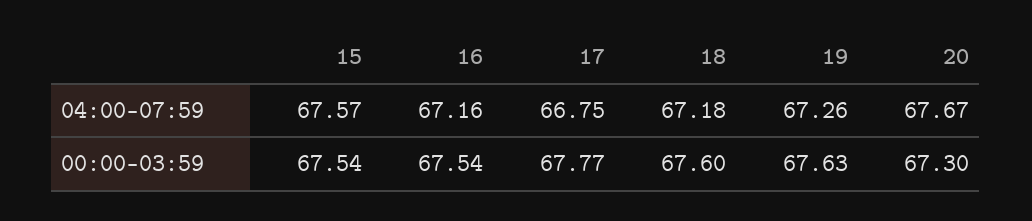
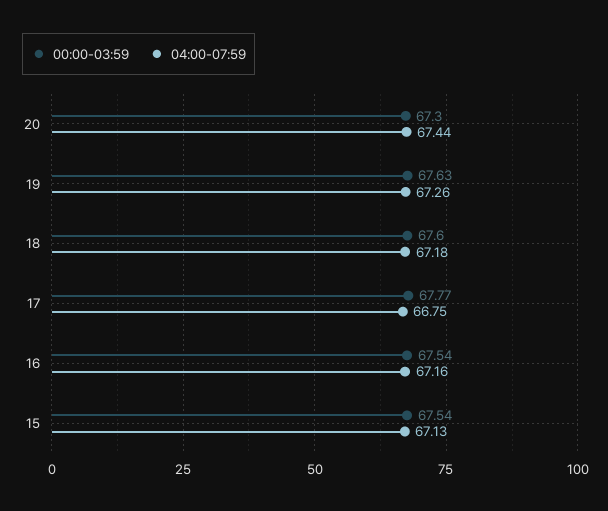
  {
    "04:00-07:59": {
-     "15": 67.57,
+     "15": 67.13,
      "16": 67.16,
      "17": 66.75,
      "18": 67.18,
      "19": 67.26,
-     "20": 67.67
+     "20": 67.44
    },
    "00:00-03:59": {
      "15": 67.54,
      "16": 67.54,
      "17": 67.77,
      "18": 67.6,
      "19": 67.63,
      "20": 67.3
    }
  }

